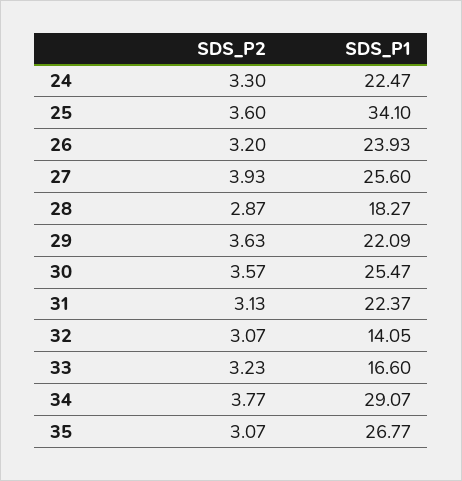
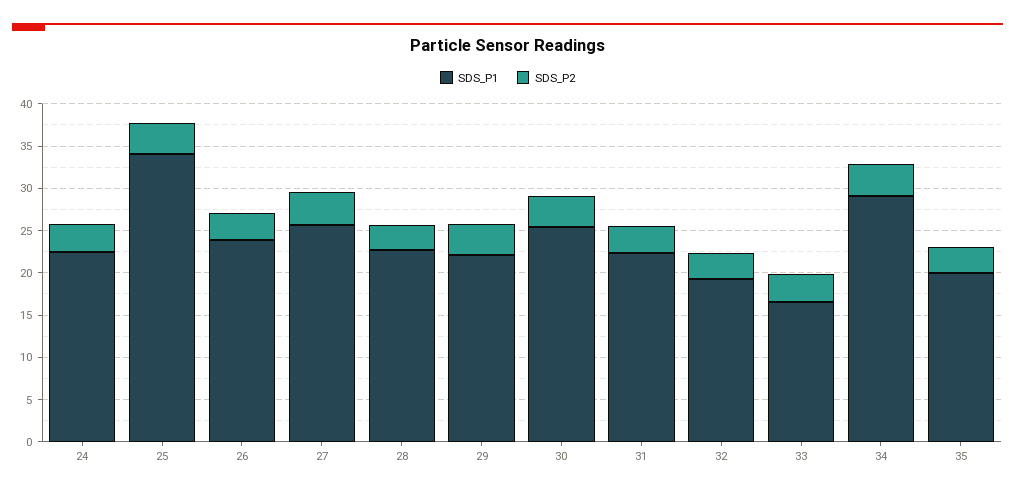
  {
    "SDS_P2": {
      "24": 3.3,
      "25": 3.6,
      "26": 3.2,
      "27": 3.93,
      "28": 2.87,
      "29": 3.63,
      "30": 3.57,
      "31": 3.13,
      "32": 3.07,
      "33": 3.23,
      "34": 3.77,
      "35": 3.07
    },
    "SDS_P1": {
      "24": 22.47,
      "25": 34.1,
      "26": 23.93,
      "27": 25.6,
-     "28": 18.27,
+     "28": 23,
      "29": 22.09,
      "30": 25.47,
      "31": 22.37,
-     "32": 14.05,
+     "32": 19,
      "33": 16.6,
      "34": 29.07,
-     "35": 26.77
+     "35": 20
    }
  }

